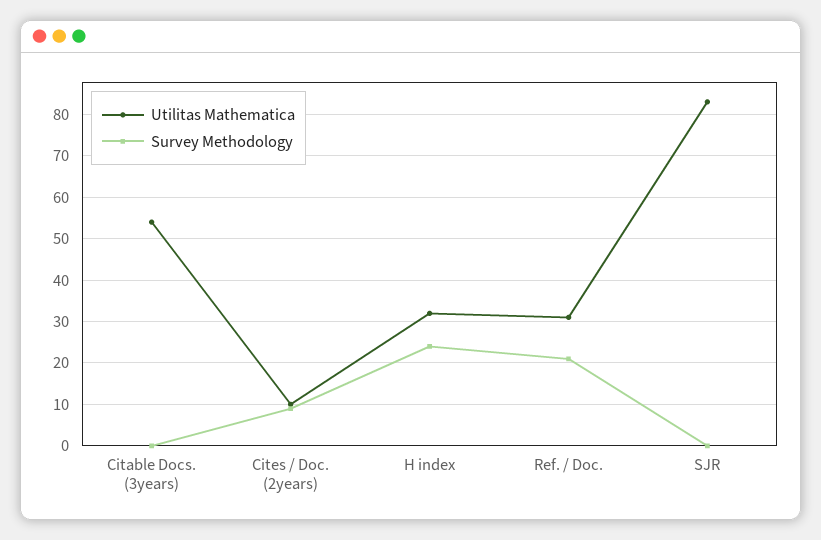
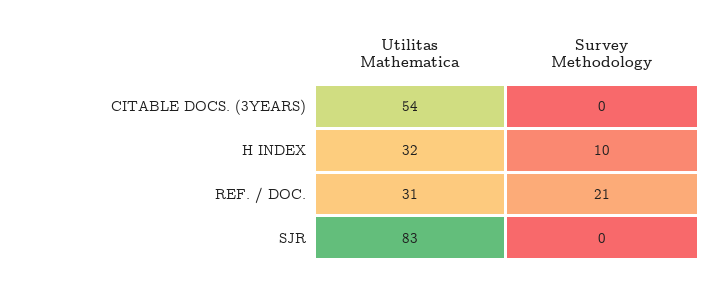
  {
    "Utilitas Mathematica": {
      "Citable Docs. (3years)": 54,
-     "Cites / Doc. (2years)": 10,
      "H index": 32,
      "Ref. / Doc.": 31,
      "SJR": 83
    },
    "Survey Methodology": {
      "Citable Docs. (3years)": 0,
-     "Cites / Doc. (2years)": 10,
-     "H index": 25,
+     "H index": 10,
      "Ref. / Doc.": 21,
      "SJR": 0
    }
  }

